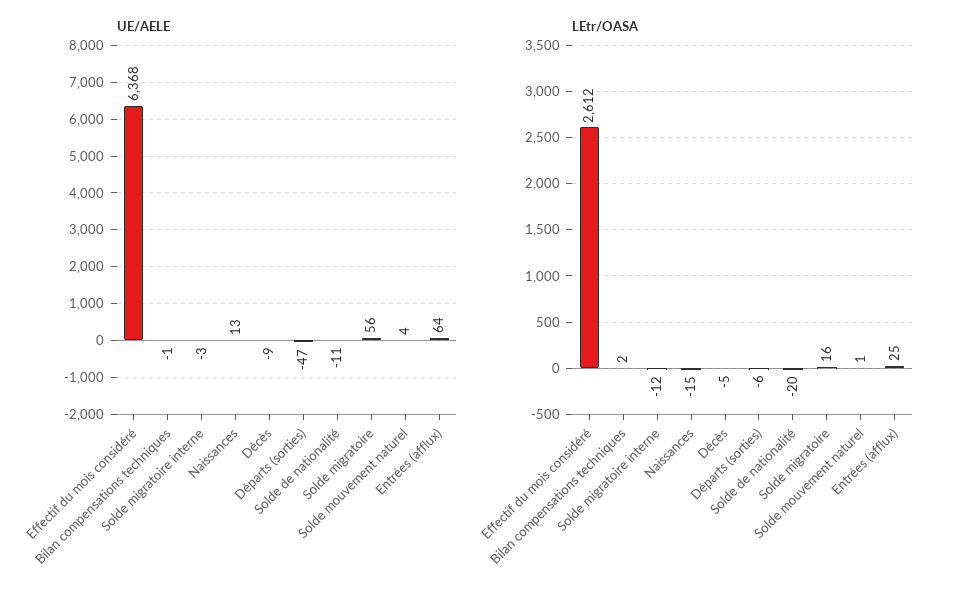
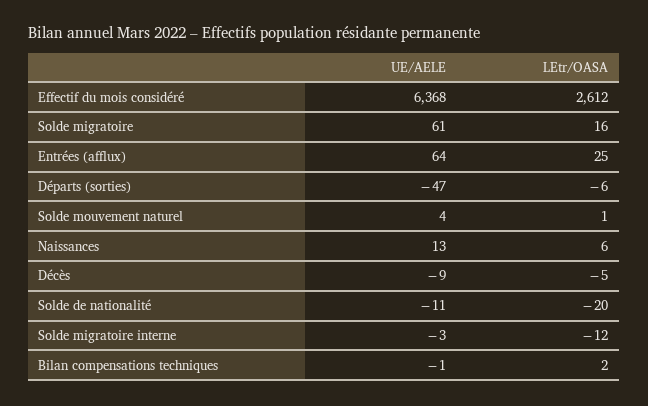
  {
    "UE/AELE": {
      "Effectif du mois considéré": 6368,
      "Bilan compensations techniques": -1,
      "Solde migratoire interne": -3,
      "Naissances": 13,
      "Décès": -9,
      "Départs (sorties)": -47,
      "Solde de nationalité": -11,
-     "Solde migratoire": 56,
+     "Solde migratoire": 61,
      "Solde mouvement naturel": 4,
      "Entrées (afflux)": 64
    },
    "LEtr/OASA": {
      "Effectif du mois considéré": 2612,
      "Bilan compensations techniques": 2,
      "Solde migratoire interne": -12,
-     "Naissances": -15,
+     "Naissances": 6,
      "Décès": -5,
      "Départs (sorties)": -6,
      "Solde de nationalité": -20,
      "Solde migratoire": 16,
      "Solde mouvement naturel": 1,
      "Entrées (afflux)": 25
    }
  }

